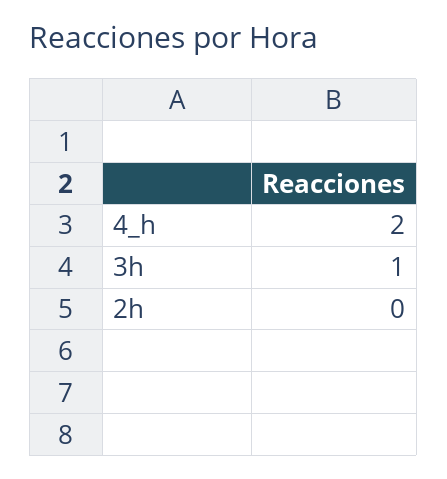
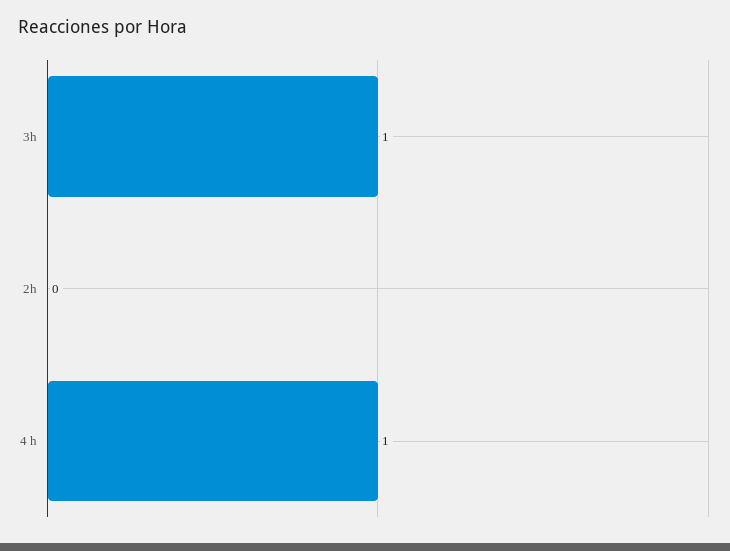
  {
-   "4_h": 2,
+   "4_h": 1,
    "3h": 1,
    "2h": 0
  }

